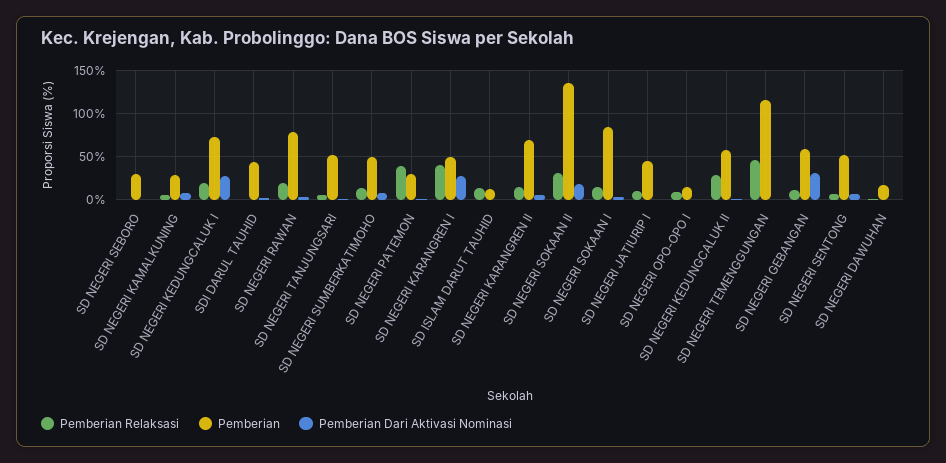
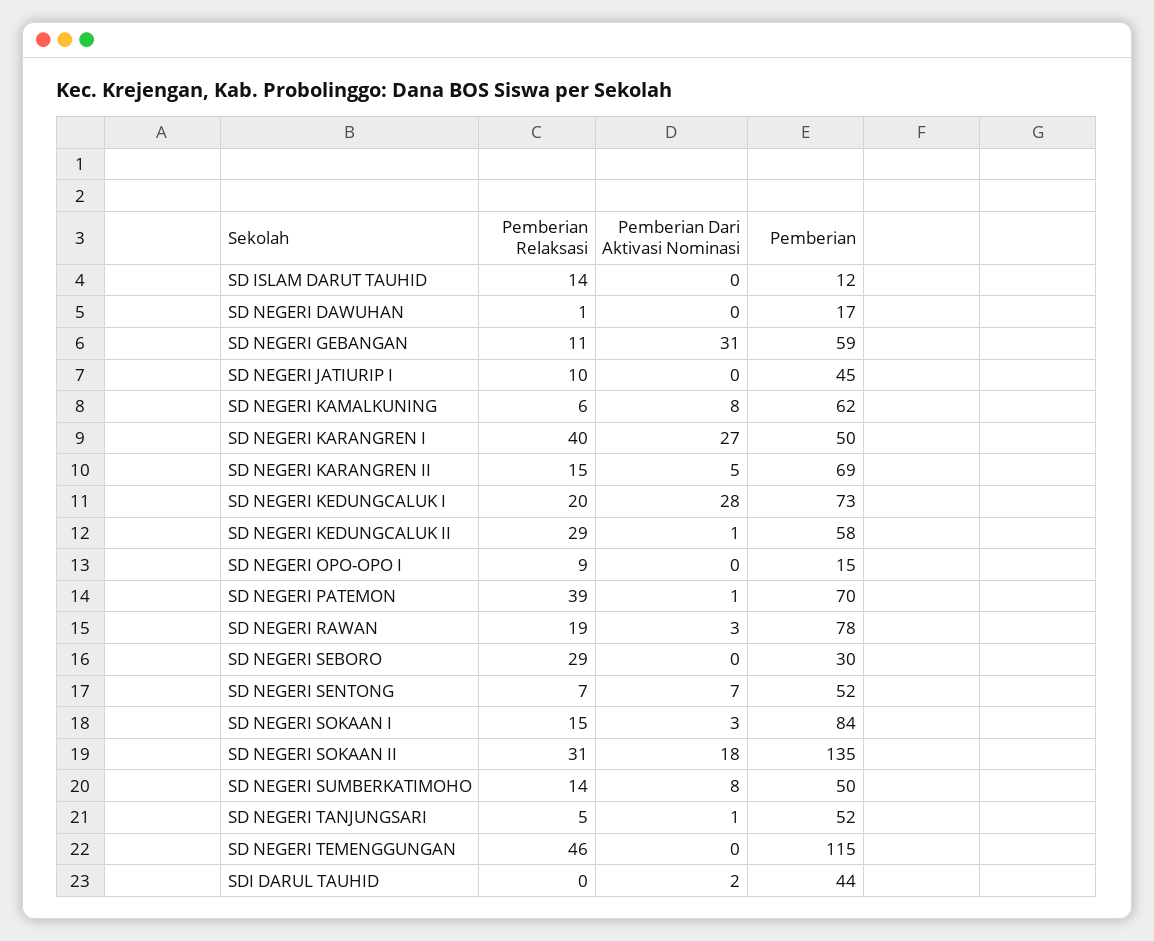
  {
    "Pemberian Relaksasi": {
-     "SD NEGERI SEBORO": 0,
+     "SD NEGERI SEBORO": 29,
      "SD NEGERI KAMALKUNING": 6,
      "SD NEGERI KEDUNGCALUK I": 20,
      "SDI DARUL TAUHID": 0,
      "SD NEGERI RAWAN": 19,
      "SD NEGERI TANJUNGSARI": 5,
      "SD NEGERI SUMBERKATIMOHO": 14,
      "SD NEGERI PATEMON": 39,
      "SD NEGERI KARANGREN I": 40,
      "SD ISLAM DARUT TAUHID": 14,
      "SD NEGERI KARANGREN II": 15,
      "SD NEGERI SOKAAN II": 31,
      "SD NEGERI SOKAAN I": 15,
      "SD NEGERI JATIURIP I": 10,
      "SD NEGERI OPO-OPO I": 9,
      "SD NEGERI KEDUNGCALUK II": 29,
      "SD NEGERI TEMENGGUNGAN": 46,
      "SD NEGERI GEBANGAN": 11,
      "SD NEGERI SENTONG": 7,
      "SD NEGERI DAWUHAN": 1
    },
    "Pemberian": {
      "SD NEGERI SEBORO": 30,
-     "SD NEGERI KAMALKUNING": 30,
+     "SD NEGERI KAMALKUNING": 62,
      "SD NEGERI KEDUNGCALUK I": 73,
      "SDI DARUL TAUHID": 44,
      "SD NEGERI RAWAN": 78,
      "SD NEGERI TANJUNGSARI": 52,
      "SD NEGERI SUMBERKATIMOHO": 50,
-     "SD NEGERI PATEMON": 30,
+     "SD NEGERI PATEMON": 70,
      "SD NEGERI KARANGREN I": 50,
      "SD ISLAM DARUT TAUHID": 12,
      "SD NEGERI KARANGREN II": 69,
      "SD NEGERI SOKAAN II": 135,
      "SD NEGERI SOKAAN I": 84,
      "SD NEGERI JATIURIP I": 45,
      "SD NEGERI OPO-OPO I": 15,
      "SD NEGERI KEDUNGCALUK II": 58,
      "SD NEGERI TEMENGGUNGAN": 115,
      "SD NEGERI GEBANGAN": 59,
      "SD NEGERI SENTONG": 52,
      "SD NEGERI DAWUHAN": 17
    },
    "Pemberian Dari Aktivasi Nominasi": {
      "SD NEGERI SEBORO": 0,
      "SD NEGERI KAMALKUNING": 8,
      "SD NEGERI KEDUNGCALUK I": 28,
      "SDI DARUL TAUHID": 2,
      "SD NEGERI RAWAN": 3,
      "SD NEGERI TANJUNGSARI": 1,
      "SD NEGERI SUMBERKATIMOHO": 8,
      "SD NEGERI PATEMON": 1,
      "SD NEGERI KARANGREN I": 27,
      "SD ISLAM DARUT TAUHID": 0,
      "SD NEGERI KARANGREN II": 5,
      "SD NEGERI SOKAAN II": 18,
      "SD NEGERI SOKAAN I": 3,
      "SD NEGERI JATIURIP I": 0,
      "SD NEGERI OPO-OPO I": 0,
      "SD NEGERI KEDUNGCALUK II": 1,
      "SD NEGERI TEMENGGUNGAN": 0,
      "SD NEGERI GEBANGAN": 31,
      "SD NEGERI SENTONG": 7,
      "SD NEGERI DAWUHAN": 0
    }
  }

